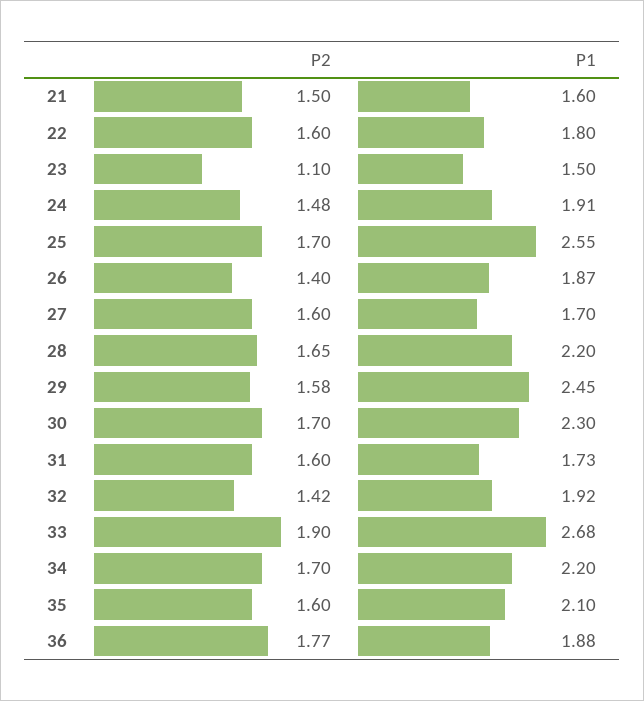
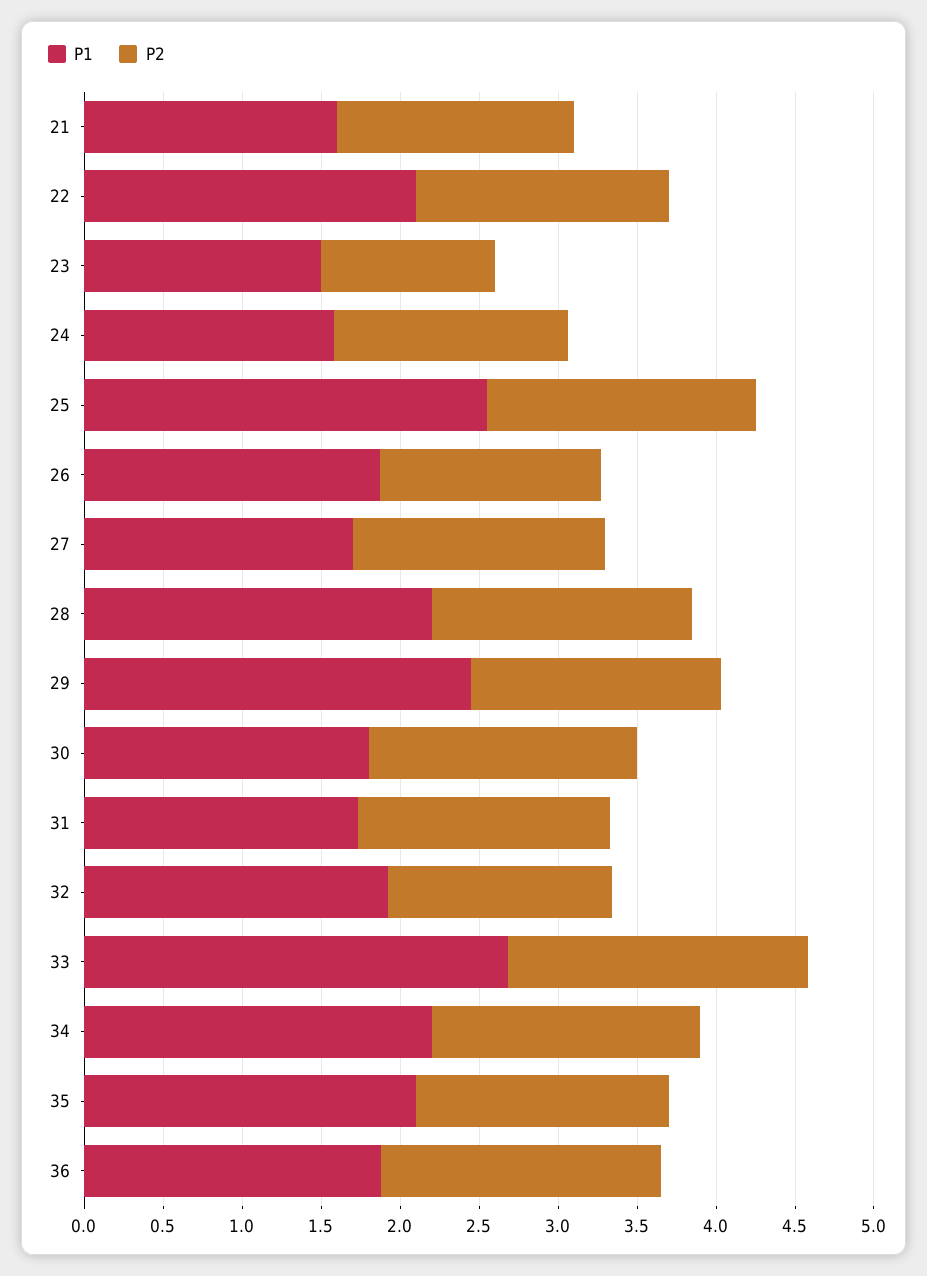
  {
    "P2": {
      "21": 1.5,
      "22": 1.6,
      "23": 1.1,
      "24": 1.48,
      "25": 1.7,
      "26": 1.4,
      "27": 1.6,
      "28": 1.65,
      "29": 1.58,
      "30": 1.7,
      "31": 1.6,
      "32": 1.42,
      "33": 1.9,
      "34": 1.7,
      "35": 1.6,
      "36": 1.77
    },
    "P1": {
      "21": 1.6,
-     "22": 1.8,
+     "22": 2.1,
      "23": 1.5,
-     "24": 1.91,
+     "24": 1.6,
      "25": 2.55,
      "26": 1.87,
      "27": 1.7,
      "28": 2.2,
      "29": 2.45,
-     "30": 2.3,
+     "30": 1.8,
      "31": 1.73,
      "32": 1.92,
      "33": 2.68,
      "34": 2.2,
      "35": 2.1,
      "36": 1.88
    }
  }

